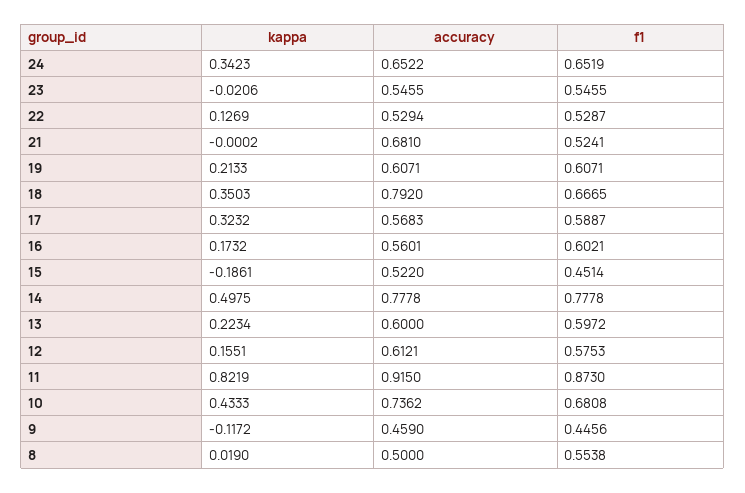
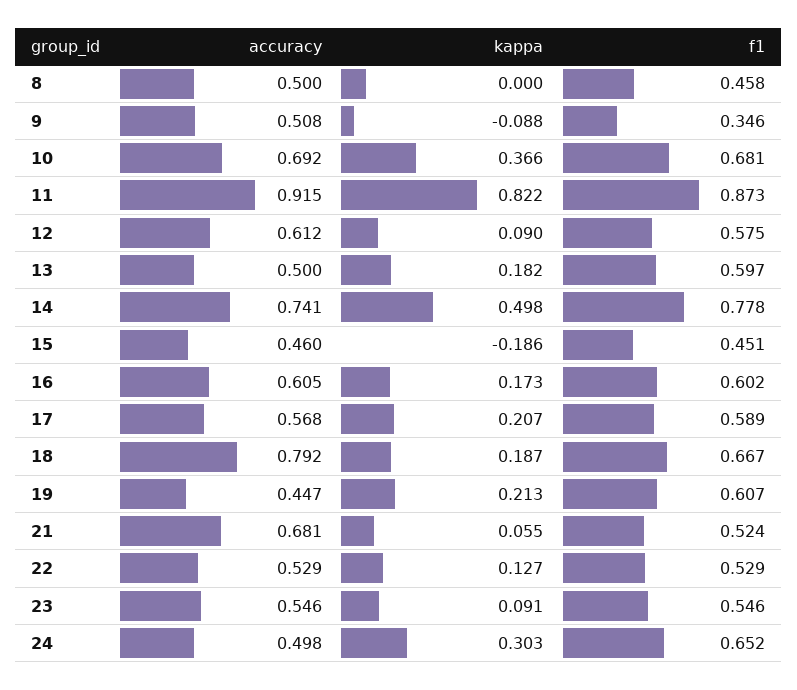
  {
    "kappa": {
-     "24": 0.3423,
+     "24": 0.303,
-     "23": -0.0206,
+     "23": 0.091,
      "22": 0.1269,
-     "21": -0.0002,
+     "21": 0.055,
      "19": 0.2133,
-     "18": 0.3503,
+     "18": 0.187,
-     "17": 0.3232,
+     "17": 0.207,
      "16": 0.1732,
      "15": -0.1861,
      "14": 0.4975,
-     "13": 0.2234,
+     "13": 0.182,
-     "12": 0.1551,
+     "12": 0.09,
      "11": 0.8219,
-     "10": 0.4333,
+     "10": 0.366,
-     "9": -0.1172,
+     "9": -0.088,
-     "8": 0.019
+     "8": 0
    },
    "accuracy": {
-     "24": 0.6522,
+     "24": 0.498,
      "23": 0.5455,
      "22": 0.5294,
      "21": 0.681,
-     "19": 0.6071,
+     "19": 0.447,
      "18": 0.792,
      "17": 0.5683,
-     "16": 0.5601,
+     "16": 0.605,
-     "15": 0.522,
+     "15": 0.46,
-     "14": 0.7778,
+     "14": 0.741,
-     "13": 0.6,
+     "13": 0.5,
      "12": 0.6121,
      "11": 0.915,
-     "10": 0.7362,
+     "10": 0.692,
-     "9": 0.459,
+     "9": 0.508,
      "8": 0.5
    },
    "f1": {
      "24": 0.6519,
      "23": 0.5455,
      "22": 0.5287,
      "21": 0.5241,
      "19": 0.6071,
      "18": 0.6665,
      "17": 0.5887,
      "16": 0.6021,
      "15": 0.4514,
      "14": 0.7778,
      "13": 0.5972,
      "12": 0.5753,
      "11": 0.873,
      "10": 0.6808,
-     "9": 0.4456,
+     "9": 0.346,
-     "8": 0.5538
+     "8": 0.458
    }
  }

